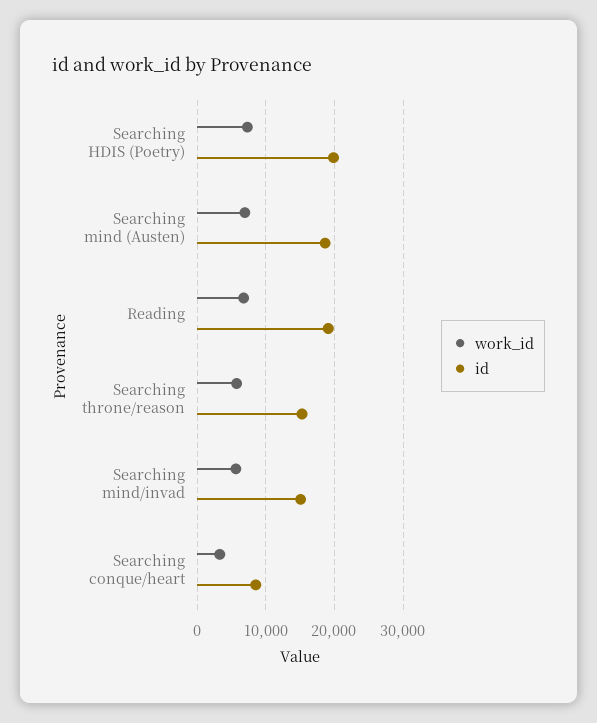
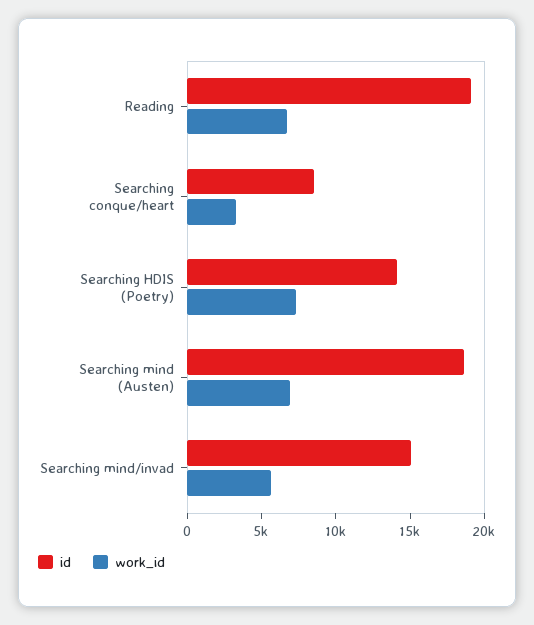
  {
    "work_id": {
      "Searching HDIS (Poetry)": 7000,
      "Searching mind (Austen)": 7000,
      "Reading": 7000,
-     "Searching throne/reason": 6000,
      "Searching mind/invad": 6000,
      "Searching conque/heart": 3000
    },
    "id": {
-     "Searching HDIS (Poetry)": 20000,
+     "Searching HDIS (Poetry)": 14000,
      "Searching mind (Austen)": 19000,
      "Reading": 19000,
-     "Searching throne/reason": 15000,
      "Searching mind/invad": 15000,
      "Searching conque/heart": 9000
    }
  }

